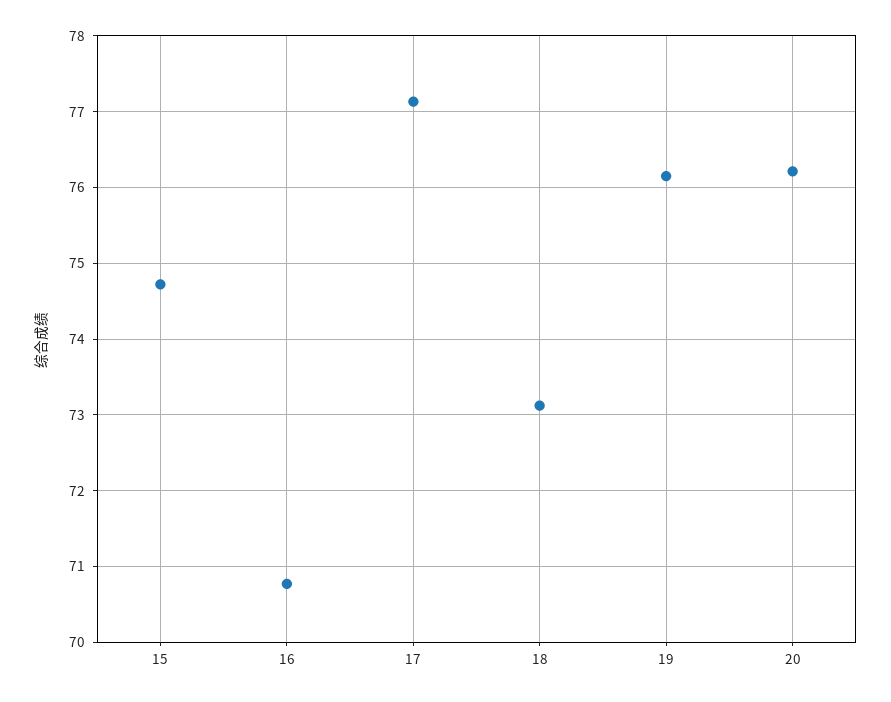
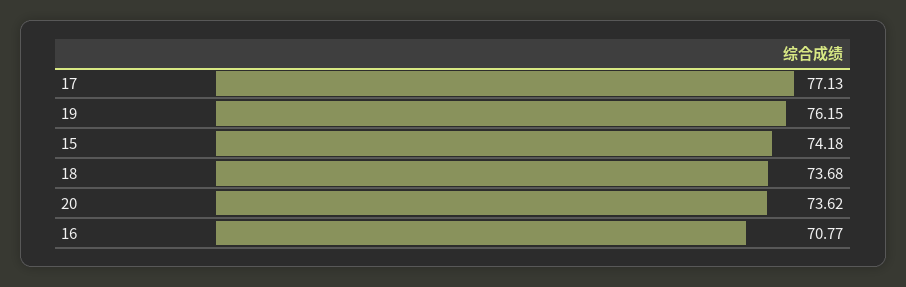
  {
-   "15": 74.7,
+   "15": 74.18,
    "16": 70.77,
    "17": 77.13,
-   "18": 73.1,
+   "18": 73.68,
    "19": 76.15,
-   "20": 76.2
+   "20": 73.62
  }

